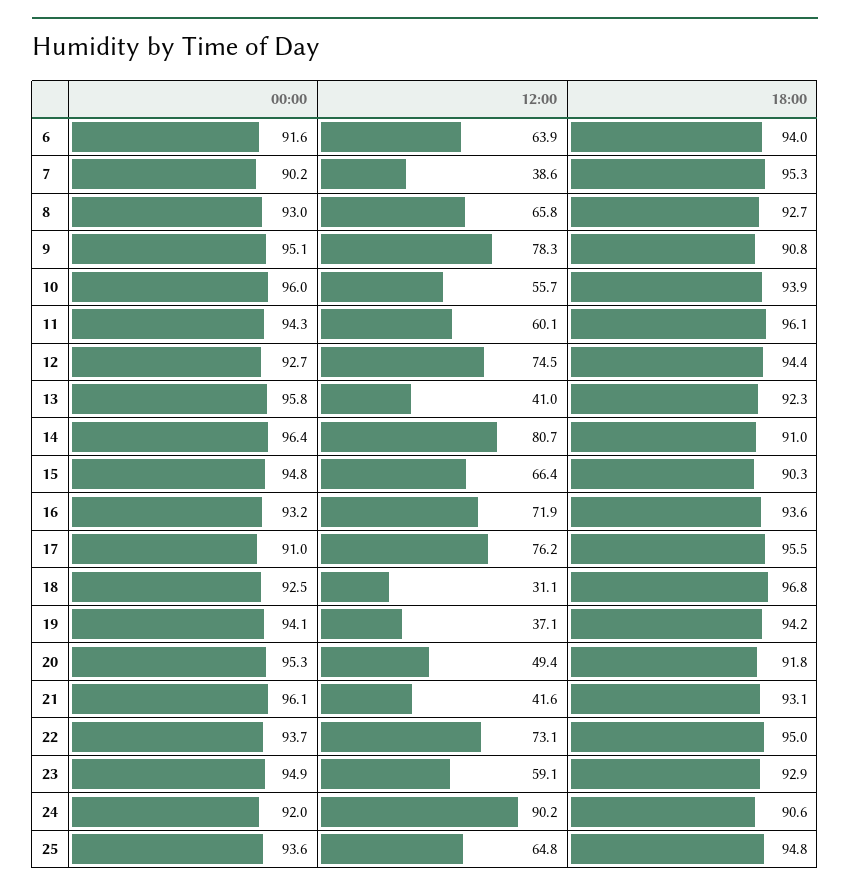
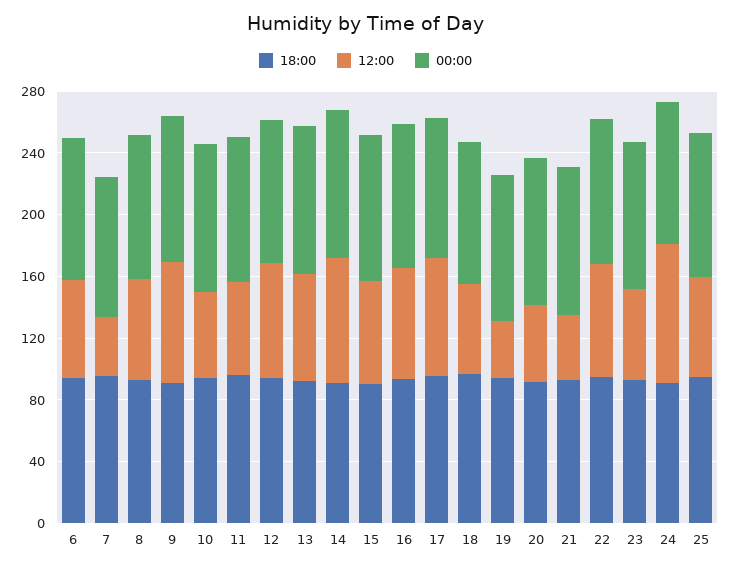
  {
    "00:00": {
      "6": 91.6,
      "7": 90.2,
      "8": 93,
      "9": 95.1,
      "10": 96,
      "11": 94.3,
      "12": 92.7,
      "13": 95.8,
      "14": 96.4,
      "15": 94.8,
      "16": 93.2,
      "17": 91,
      "18": 92.5,
      "19": 94.1,
      "20": 95.3,
      "21": 96.1,
      "22": 93.7,
      "23": 94.9,
      "24": 92,
      "25": 93.6
    },
    "12:00": {
      "6": 63.9,
      "7": 38.6,
      "8": 65.8,
      "9": 78.3,
      "10": 55.7,
      "11": 60.1,
      "12": 74.5,
-     "13": 41,
+     "13": 70,
      "14": 80.7,
      "15": 66.4,
      "16": 71.9,
      "17": 76.2,
-     "18": 31.1,
+     "18": 60,
      "19": 37.1,
      "20": 49.4,
      "21": 41.6,
      "22": 73.1,
      "23": 59.1,
      "24": 90.2,
      "25": 64.8
    },
    "18:00": {
      "6": 94,
      "7": 95.3,
      "8": 92.7,
      "9": 90.8,
      "10": 93.9,
      "11": 96.1,
      "12": 94.4,
      "13": 92.3,
      "14": 91,
      "15": 90.3,
      "16": 93.6,
      "17": 95.5,
      "18": 96.8,
      "19": 94.2,
      "20": 91.8,
      "21": 93.1,
      "22": 95,
      "23": 92.9,
      "24": 90.6,
      "25": 94.8
    }
  }

